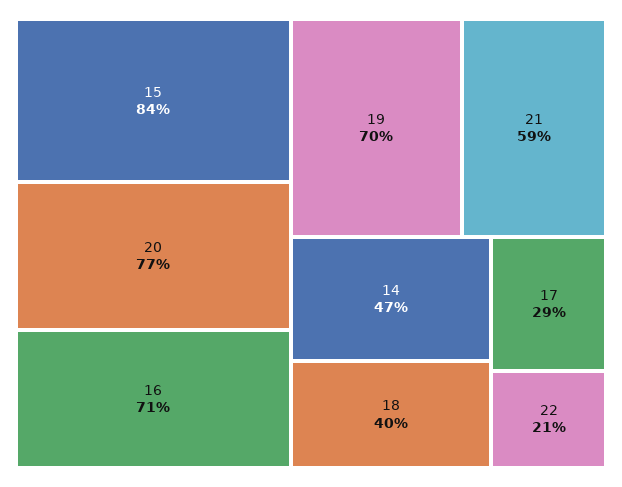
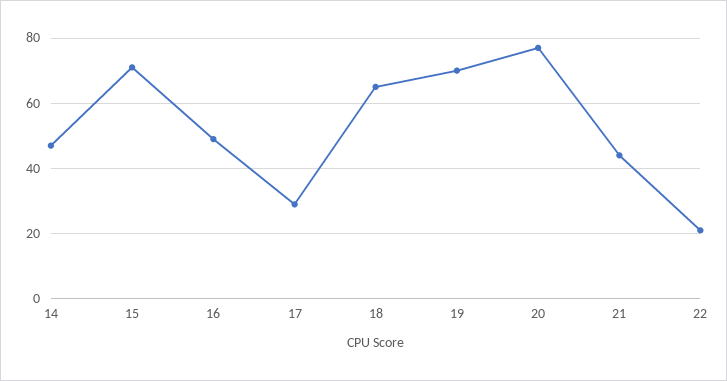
  {
-   "15": 84,
+   "15": 70,
    "20": 77,
-   "16": 71,
+   "16": 50,
    "19": 70,
-   "21": 59,
+   "21": 45,
    "14": 47,
-   "18": 40,
+   "18": 65,
    "17": 29,
    "22": 21
  }

